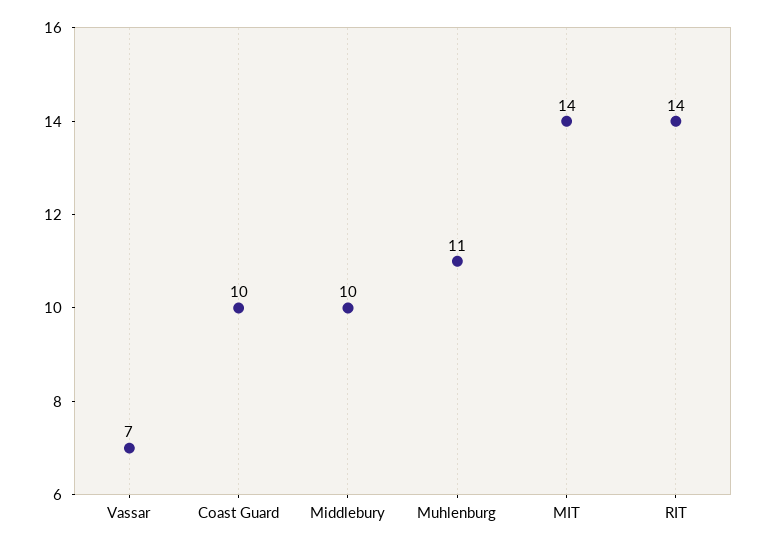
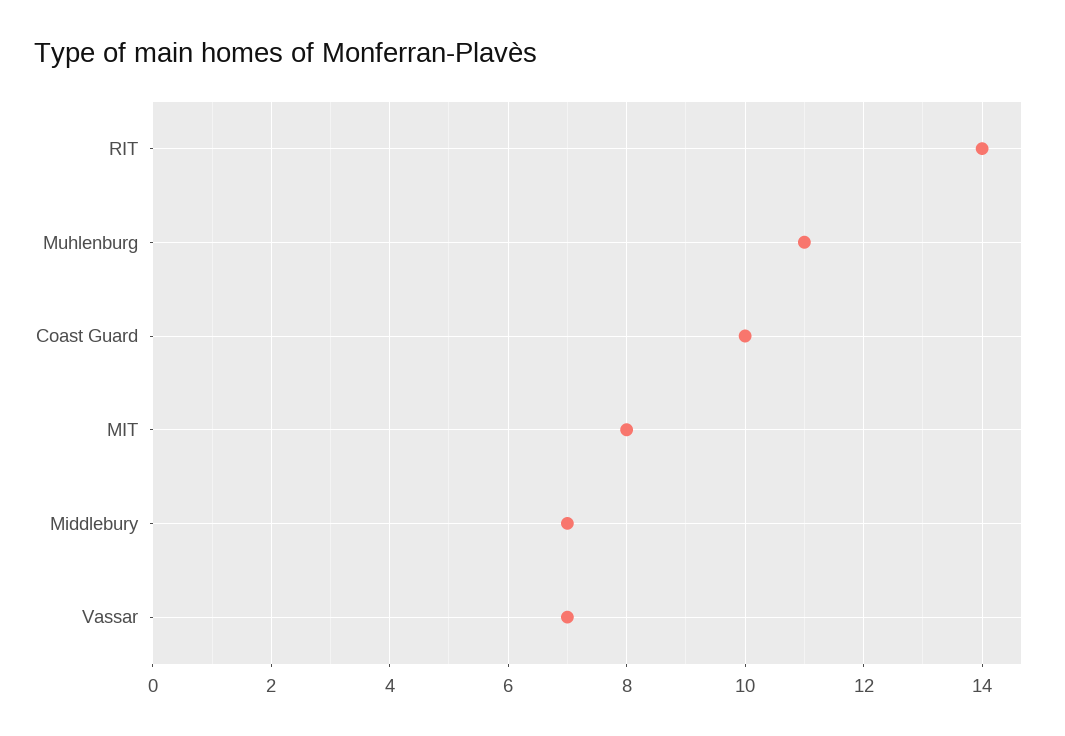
  {
    "Vassar": 7,
    "Coast Guard": 10,
-   "Middlebury": 10,
+   "Middlebury": 7,
    "Muhlenburg": 11,
-   "MIT": 14,
+   "MIT": 8,
    "RIT": 14
  }

